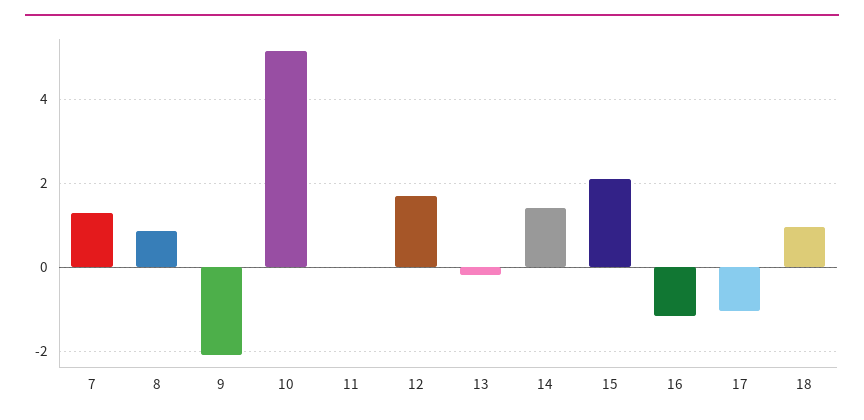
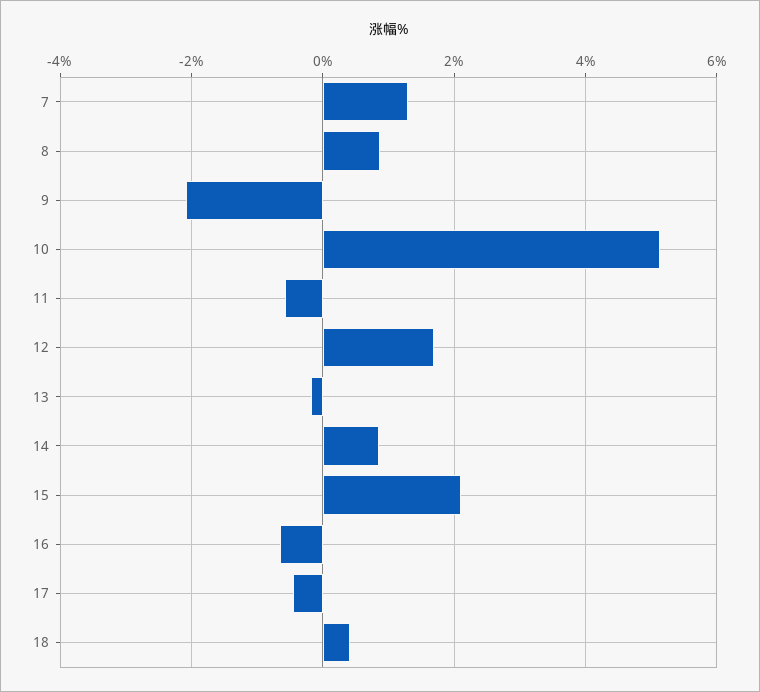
  {
    "7": 1.4,
    "8": 0.8,
    "9": -2,
    "10": 5.2,
-   "11": 0,
+   "11": -0.6,
    "12": 1.6,
    "13": -0.2,
-   "14": 1.4,
+   "14": 0.8,
    "15": 2.2,
-   "16": -1.2,
+   "16": -0.6,
-   "17": -1,
+   "17": -0.4,
-   "18": 1
+   "18": 0.4
  }

